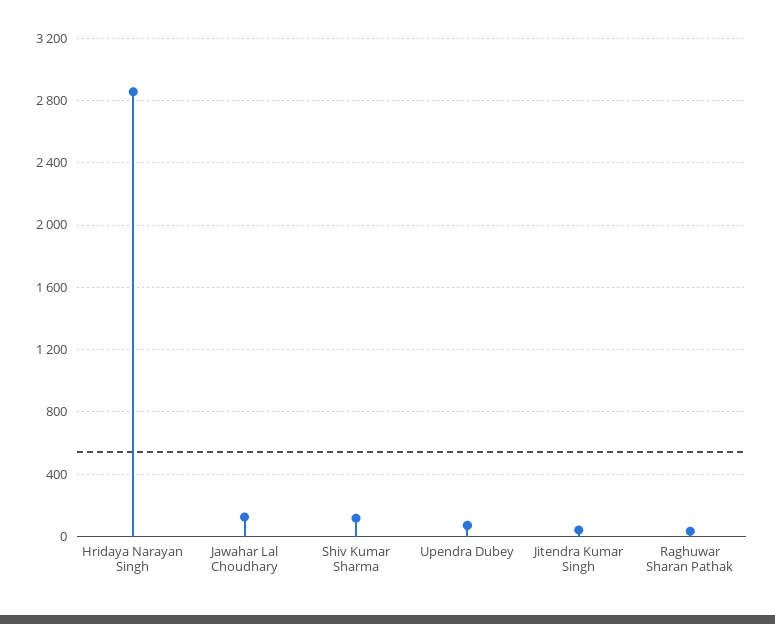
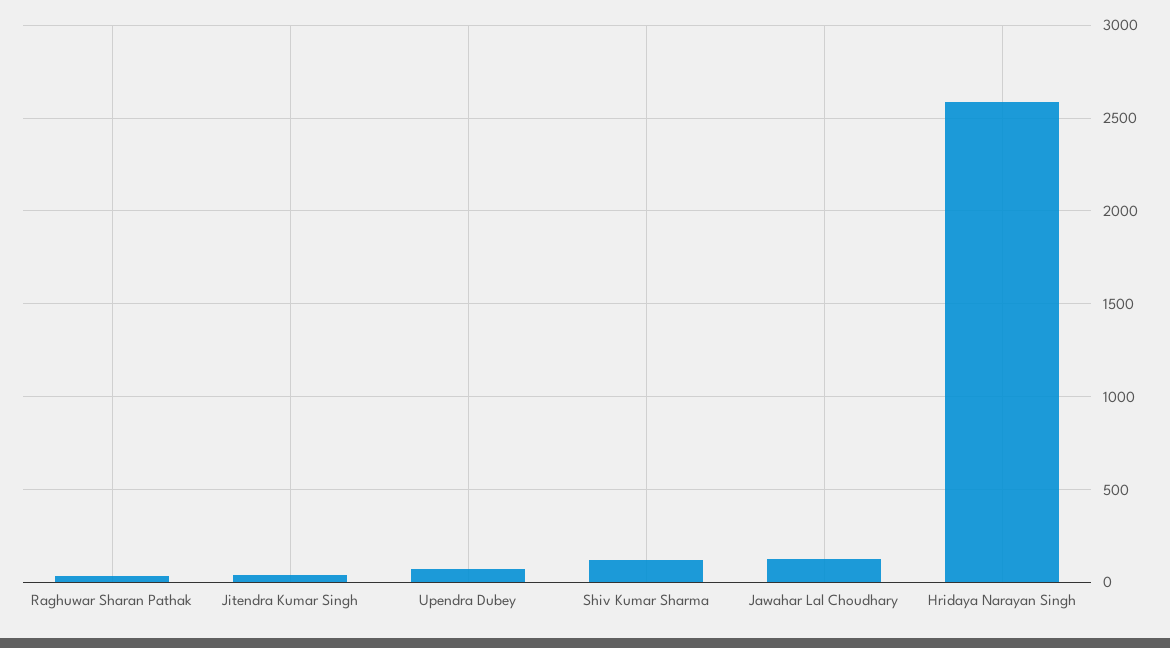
  {
-   "Hridaya Narayan Singh": 2850,
+   "Hridaya Narayan Singh": 2600,
    "Jawahar Lal Choudhary": 150,
    "Shiv Kumar Sharma": 100,
    "Upendra Dubey": 50,
    "Jitendra Kumar Singh": 50,
    "Raghuwar Sharan Pathak": 50
  }

